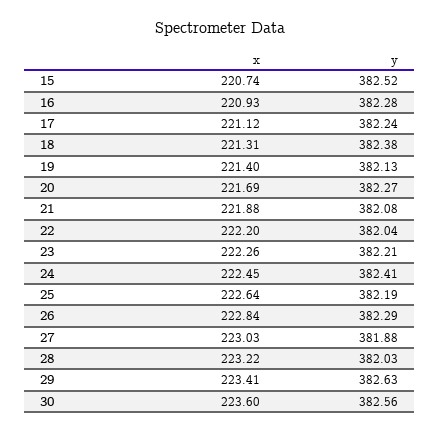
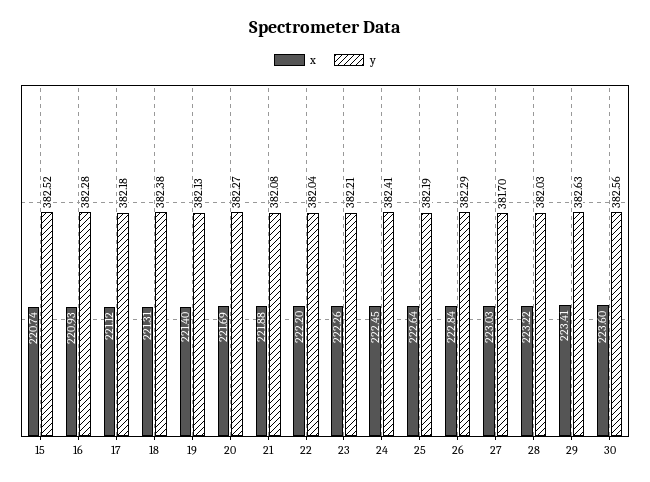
  {
    "x": {
      "15": 220.74,
      "16": 220.93,
      "17": 221.12,
      "18": 221.31,
      "19": 221.4,
      "20": 221.69,
      "21": 221.88,
      "22": 222.2,
      "23": 222.26,
      "24": 222.45,
      "25": 222.64,
      "26": 222.84,
      "27": 223.03,
      "28": 223.22,
      "29": 223.41,
      "30": 223.6
    },
    "y": {
      "15": 382.52,
      "16": 382.28,
-     "17": 382.24,
+     "17": 382.18,
      "18": 382.38,
      "19": 382.13,
      "20": 382.27,
      "21": 382.08,
      "22": 382.04,
      "23": 382.21,
      "24": 382.41,
      "25": 382.19,
      "26": 382.29,
-     "27": 381.88,
+     "27": 381.7,
      "28": 382.03,
      "29": 382.63,
      "30": 382.56
    }
  }

